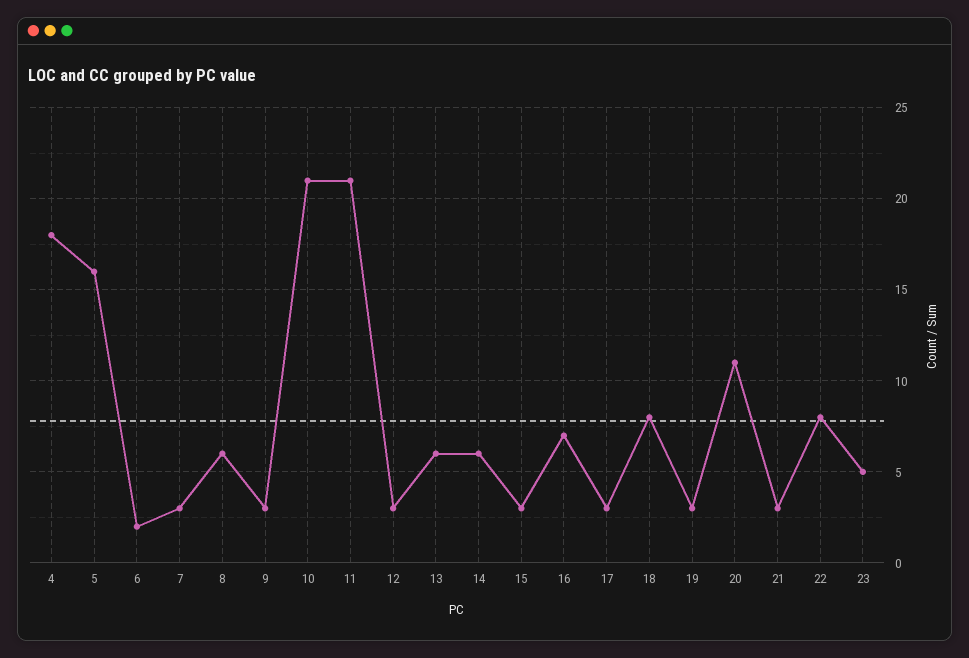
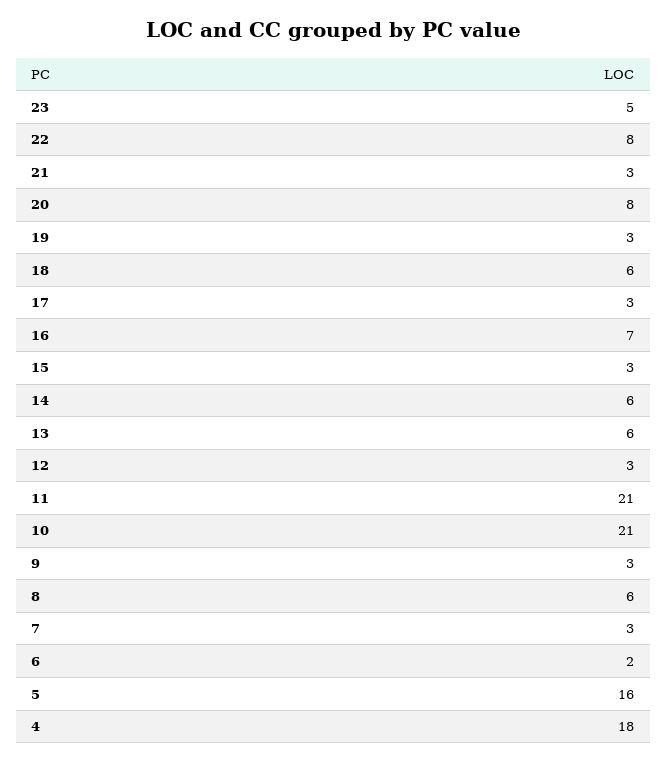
  {
    "4": 18,
    "5": 16,
    "6": 2,
    "7": 3,
    "8": 6,
    "9": 3,
    "10": 21,
    "11": 21,
    "12": 3,
    "13": 6,
    "14": 6,
    "15": 3,
    "16": 7,
    "17": 3,
-   "18": 8,
+   "18": 6,
    "19": 3,
-   "20": 11,
+   "20": 8,
    "21": 3,
    "22": 8,
    "23": 5
  }

